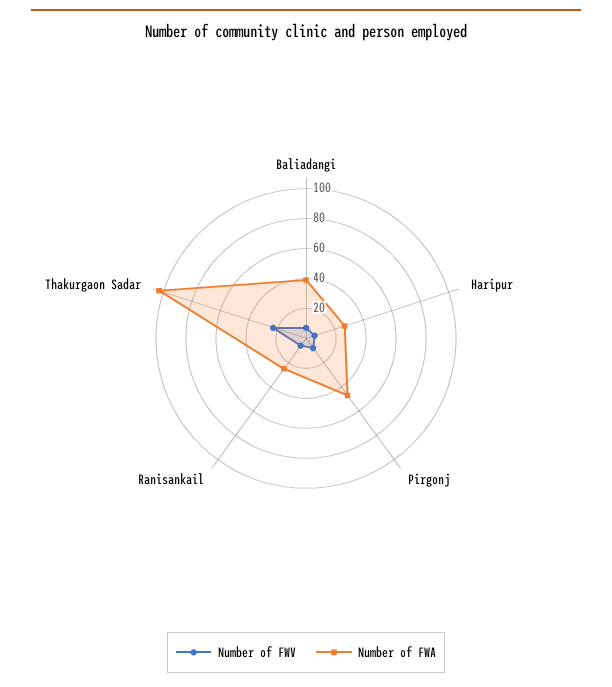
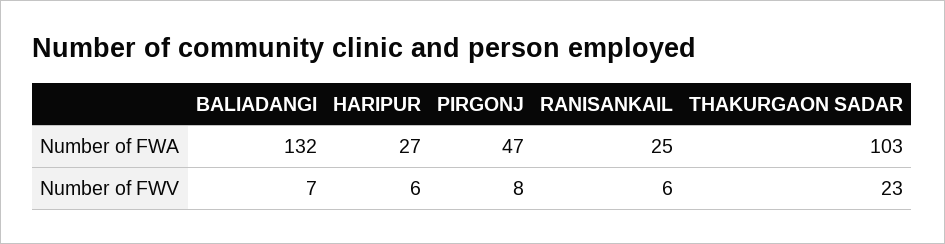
  {
    "Number of FWV": {
      "Baliadangi": 7,
      "Haripur": 6,
      "Pirgonj": 8,
      "Ranisankail": 6,
      "Thakurgaon Sadar": 23
    },
    "Number of FWA": {
-     "Baliadangi": 40,
+     "Baliadangi": 132,
      "Haripur": 27,
      "Pirgonj": 47,
      "Ranisankail": 25,
      "Thakurgaon Sadar": 103
    }
  }

